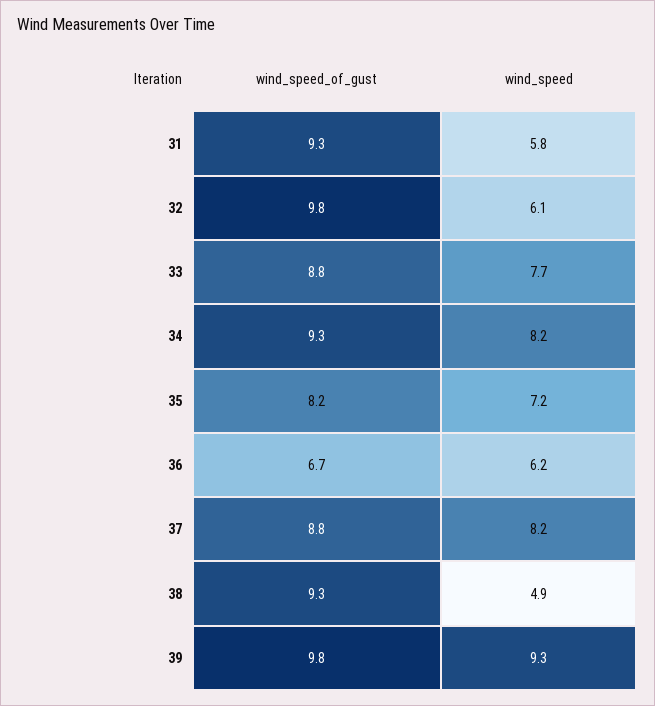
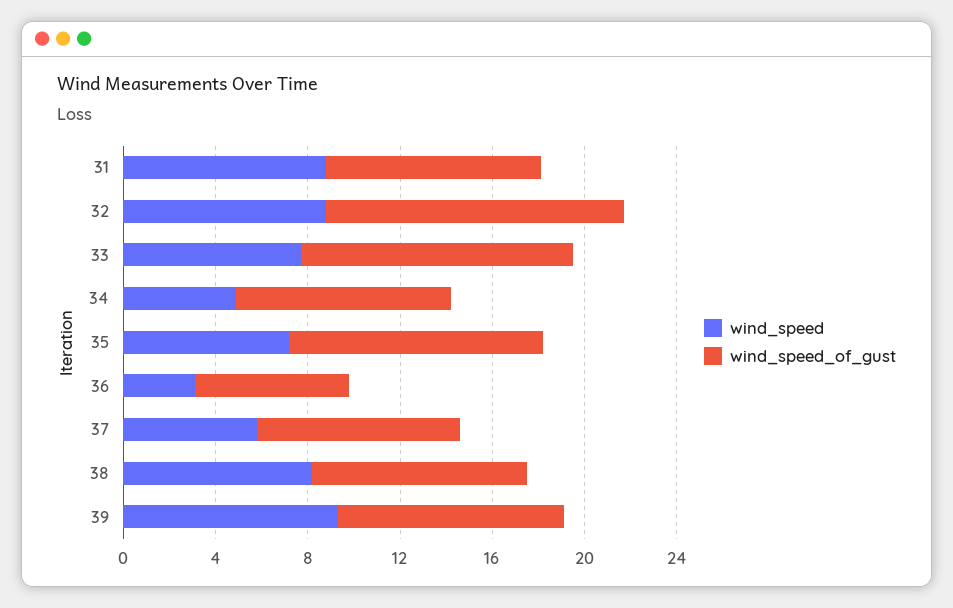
  {
    "wind_speed_of_gust": {
      "31": 9.3,
-     "32": 9.8,
+     "32": 13,
-     "33": 8.8,
+     "33": 12,
      "34": 9.3,
-     "35": 8.2,
+     "35": 11,
      "36": 6.7,
      "37": 8.8,
      "38": 9.3,
      "39": 9.8
    },
    "wind_speed": {
-     "31": 5.8,
+     "31": 9,
-     "32": 6.1,
+     "32": 9,
      "33": 7.7,
-     "34": 8.2,
+     "34": 5,
      "35": 7.2,
-     "36": 6.2,
+     "36": 3,
-     "37": 8.2,
+     "37": 6,
-     "38": 4.9,
+     "38": 8,
      "39": 9.3
    }
  }

